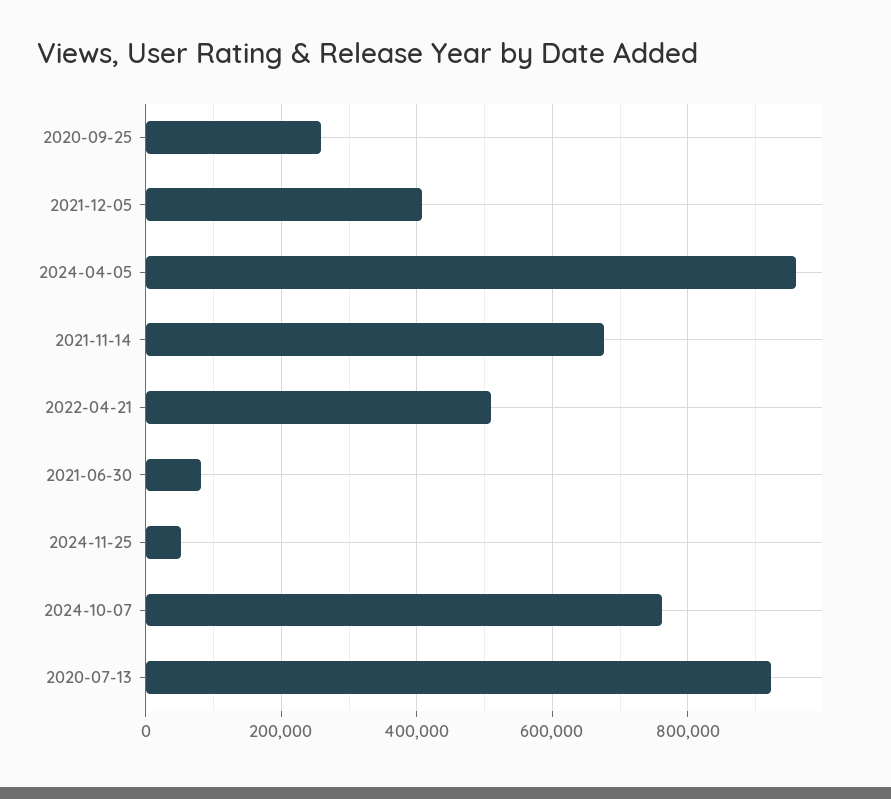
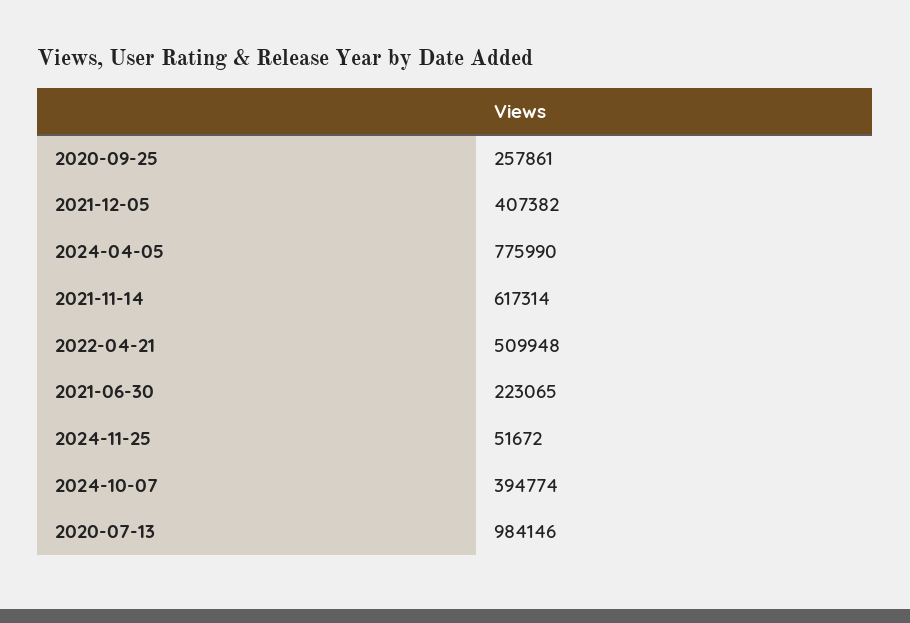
  {
    "2020-09-25": 257861,
    "2021-12-05": 407382,
-   "2024-04-05": 960000,
+   "2024-04-05": 775990,
-   "2021-11-14": 680000,
+   "2021-11-14": 617314,
    "2022-04-21": 509948,
-   "2021-06-30": 80000,
+   "2021-06-30": 223065,
    "2024-11-25": 51672,
-   "2024-10-07": 760000,
+   "2024-10-07": 394774,
-   "2020-07-13": 920000
+   "2020-07-13": 984146
  }

